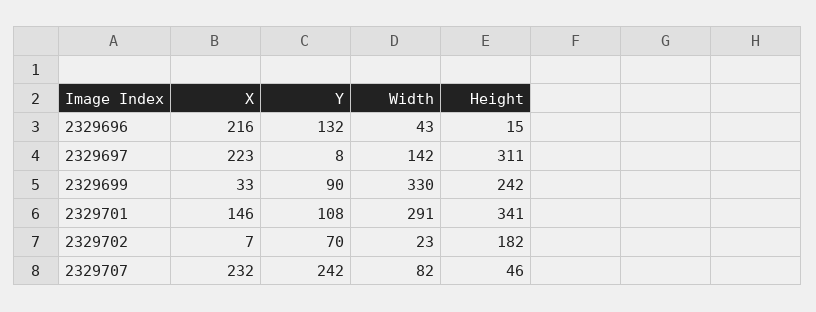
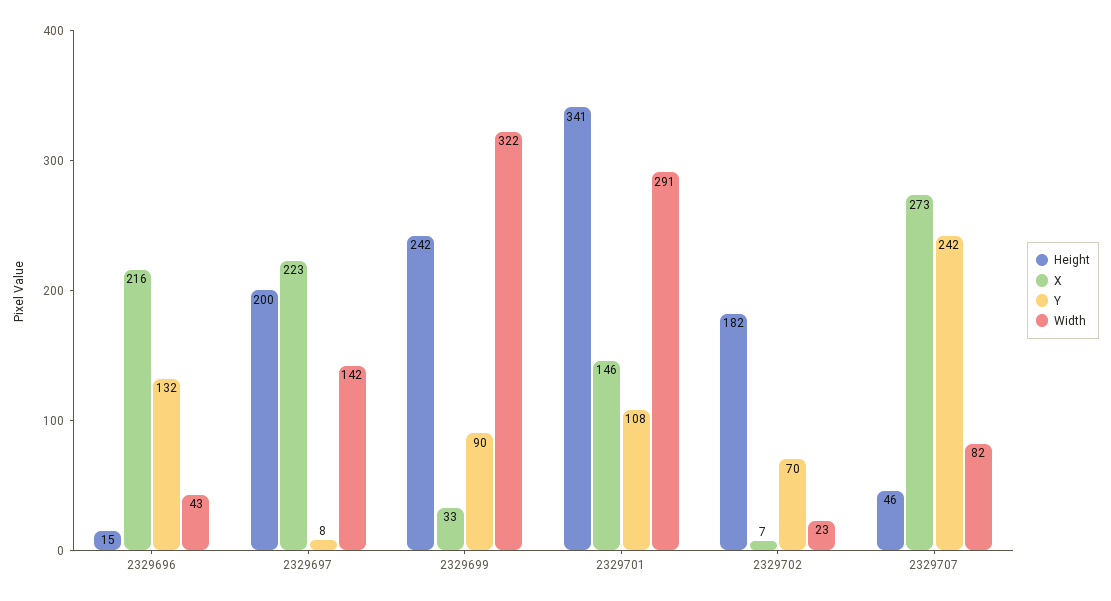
  {
    "X": {
      "2329696": 216,
      "2329697": 223,
      "2329699": 33,
      "2329701": 146,
      "2329702": 7,
-     "2329707": 232
+     "2329707": 273
    },
    "Y": {
      "2329696": 132,
      "2329697": 8,
      "2329699": 90,
      "2329701": 108,
      "2329702": 70,
      "2329707": 242
    },
    "Width": {
      "2329696": 43,
      "2329697": 142,
-     "2329699": 330,
+     "2329699": 322,
      "2329701": 291,
      "2329702": 23,
      "2329707": 82
    },
    "Height": {
      "2329696": 15,
-     "2329697": 311,
+     "2329697": 200,
      "2329699": 242,
      "2329701": 341,
      "2329702": 182,
      "2329707": 46
    }
  }

